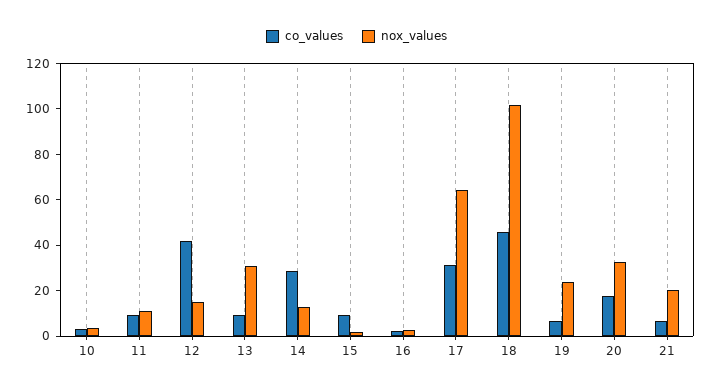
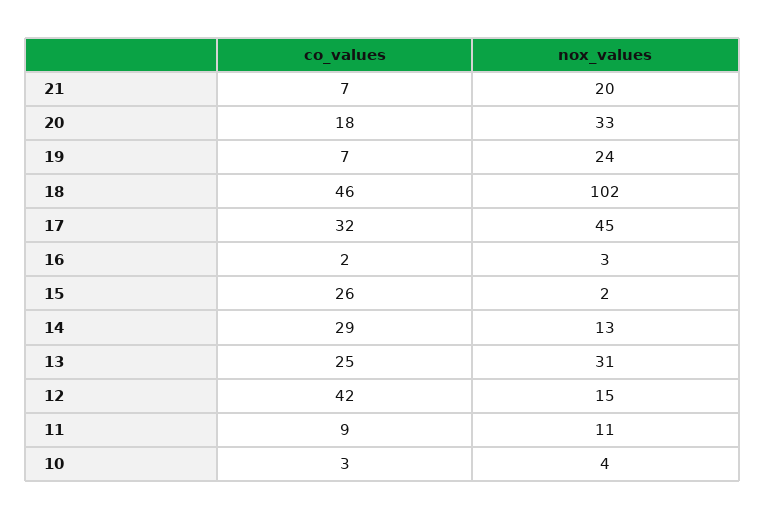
  {
    "co_values": {
      "10": 3,
      "11": 9,
      "12": 42,
-     "13": 10,
+     "13": 25,
      "14": 29,
-     "15": 10,
+     "15": 26,
      "16": 2,
      "17": 32,
      "18": 46,
      "19": 7,
      "20": 18,
      "21": 7
    },
    "nox_values": {
      "10": 4,
      "11": 11,
      "12": 15,
      "13": 31,
      "14": 13,
      "15": 2,
      "16": 3,
-     "17": 65,
+     "17": 45,
      "18": 102,
      "19": 24,
      "20": 33,
      "21": 20
    }
  }

